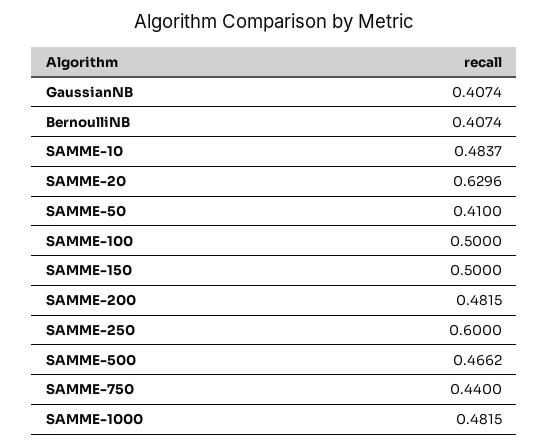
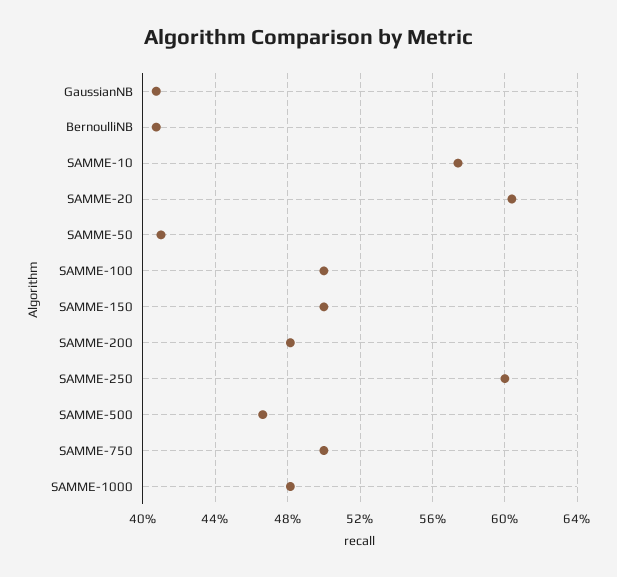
  {
    "GaussianNB": 0.4074,
    "BernoulliNB": 0.4074,
-   "SAMME-10": 0.4837,
+   "SAMME-10": 0.575,
-   "SAMME-20": 0.6296,
+   "SAMME-20": 0.605,
    "SAMME-50": 0.41,
    "SAMME-100": 0.5,
    "SAMME-150": 0.5,
    "SAMME-200": 0.4815,
    "SAMME-250": 0.6,
    "SAMME-500": 0.4662,
-   "SAMME-750": 0.44,
+   "SAMME-750": 0.5,
    "SAMME-1000": 0.4815
  }

